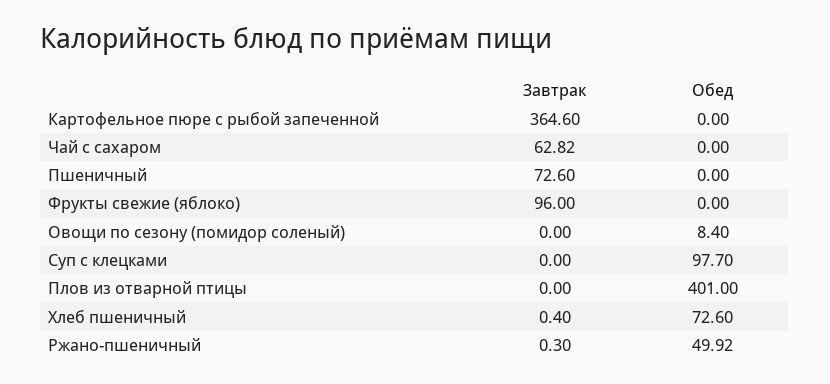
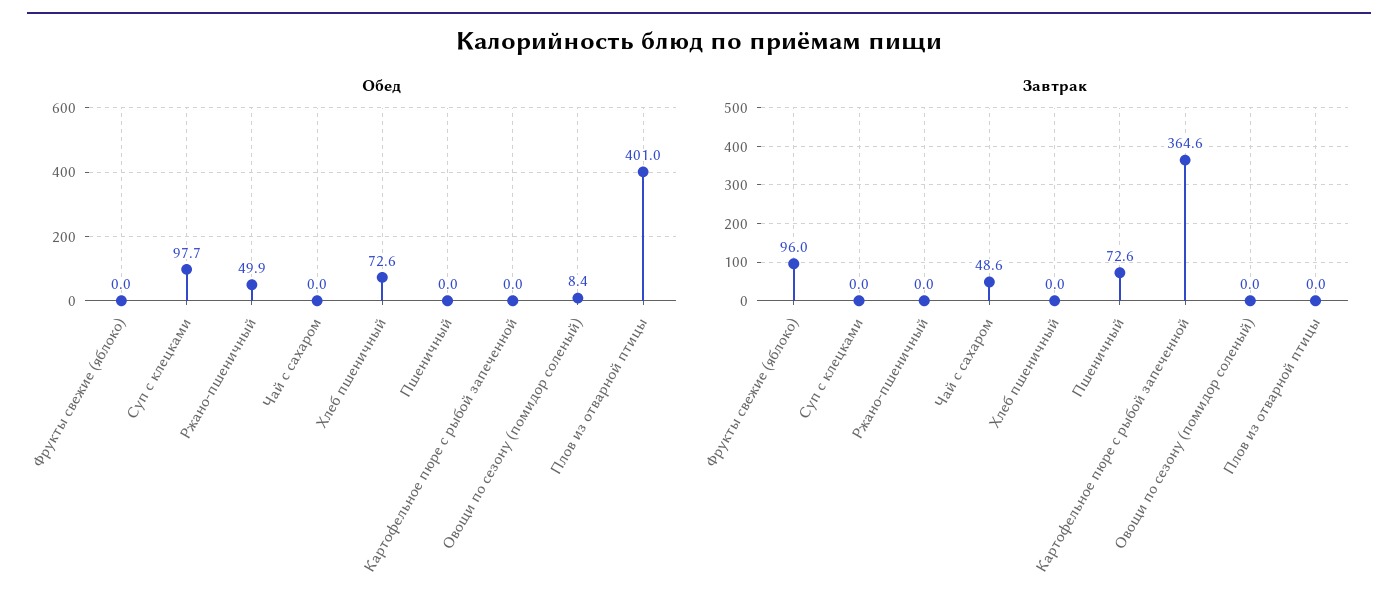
  {
    "Завтрак": {
      "Картофельное пюре с рыбой запеченной": 364.6,
-     "Чай с сахаром": 62.82,
+     "Чай с сахаром": 48.6,
      "Пшеничный": 72.6,
      "Фрукты свежие (яблоко)": 96,
      "Овощи по сезону (помидор соленый)": 0,
      "Суп с клецками": 0,
      "Плов из отварной птицы": 0,
-     "Хлеб пшеничный": 0.4,
+     "Хлеб пшеничный": 0,
-     "Ржано-пшеничный": 0.3
+     "Ржано-пшеничный": 0
    },
    "Обед": {
      "Картофельное пюре с рыбой запеченной": 0,
      "Чай с сахаром": 0,
      "Пшеничный": 0,
      "Фрукты свежие (яблоко)": 0,
      "Овощи по сезону (помидор соленый)": 8.4,
      "Суп с клецками": 97.7,
      "Плов из отварной птицы": 401,
      "Хлеб пшеничный": 72.6,
      "Ржано-пшеничный": 49.92
    }
  }

